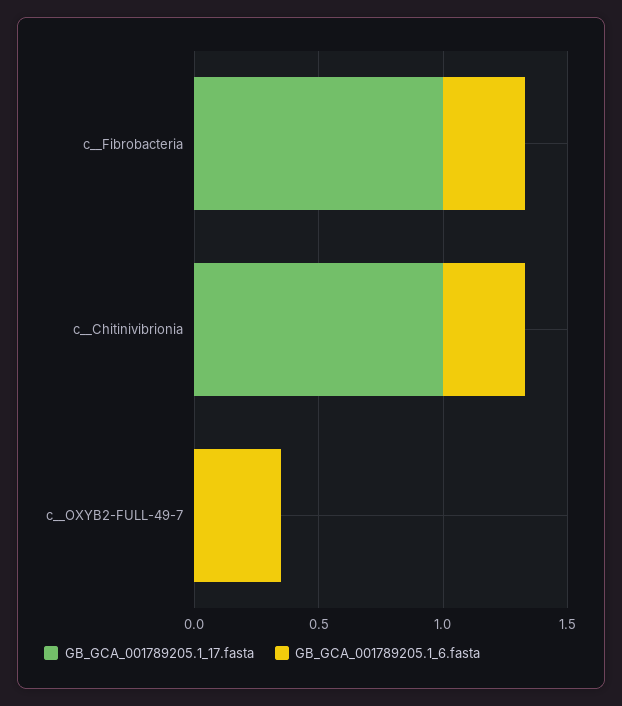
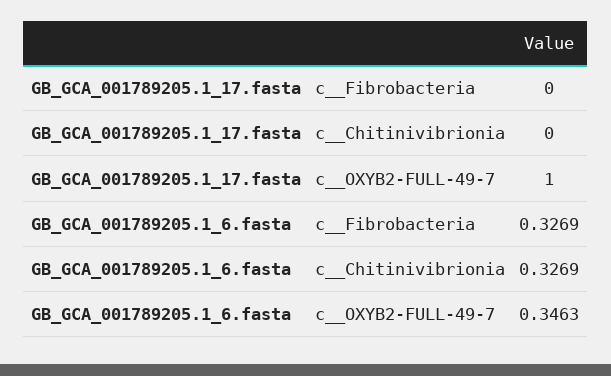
  {
    "GB_GCA_001789205.1_17.fasta": {
-     "c__Fibrobacteria": 1,
+     "c__Fibrobacteria": 0,
-     "c__Chitinivibrionia": 1,
+     "c__Chitinivibrionia": 0,
-     "c__OXYB2-FULL-49-7": 0
+     "c__OXYB2-FULL-49-7": 1
    },
    "GB_GCA_001789205.1_6.fasta": {
      "c__Fibrobacteria": 0.3269,
      "c__Chitinivibrionia": 0.3269,
      "c__OXYB2-FULL-49-7": 0.3463
    }
  }

